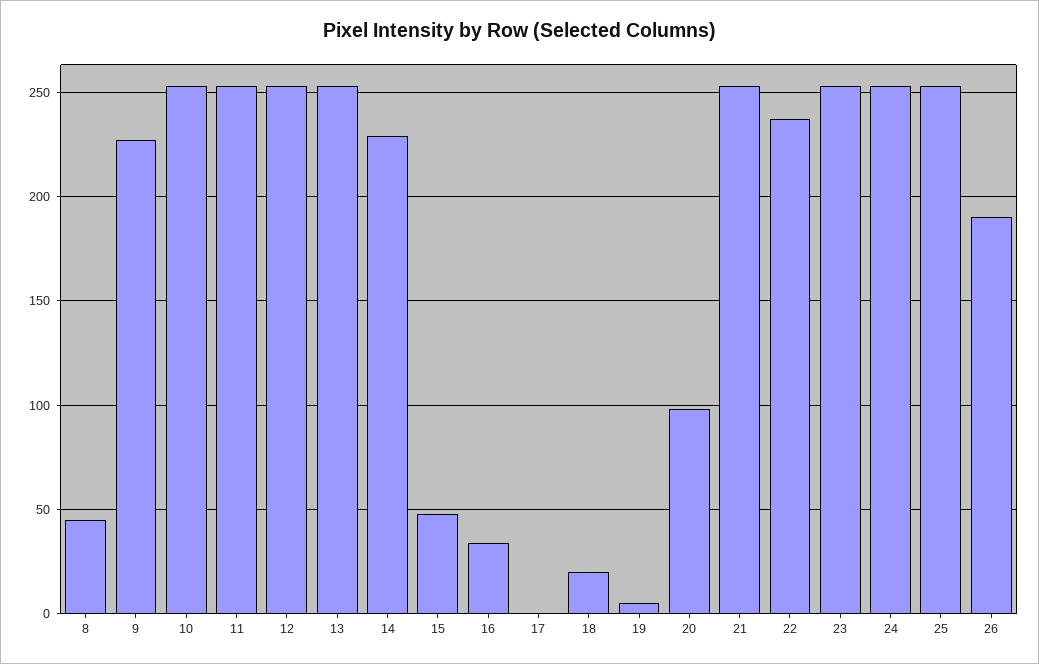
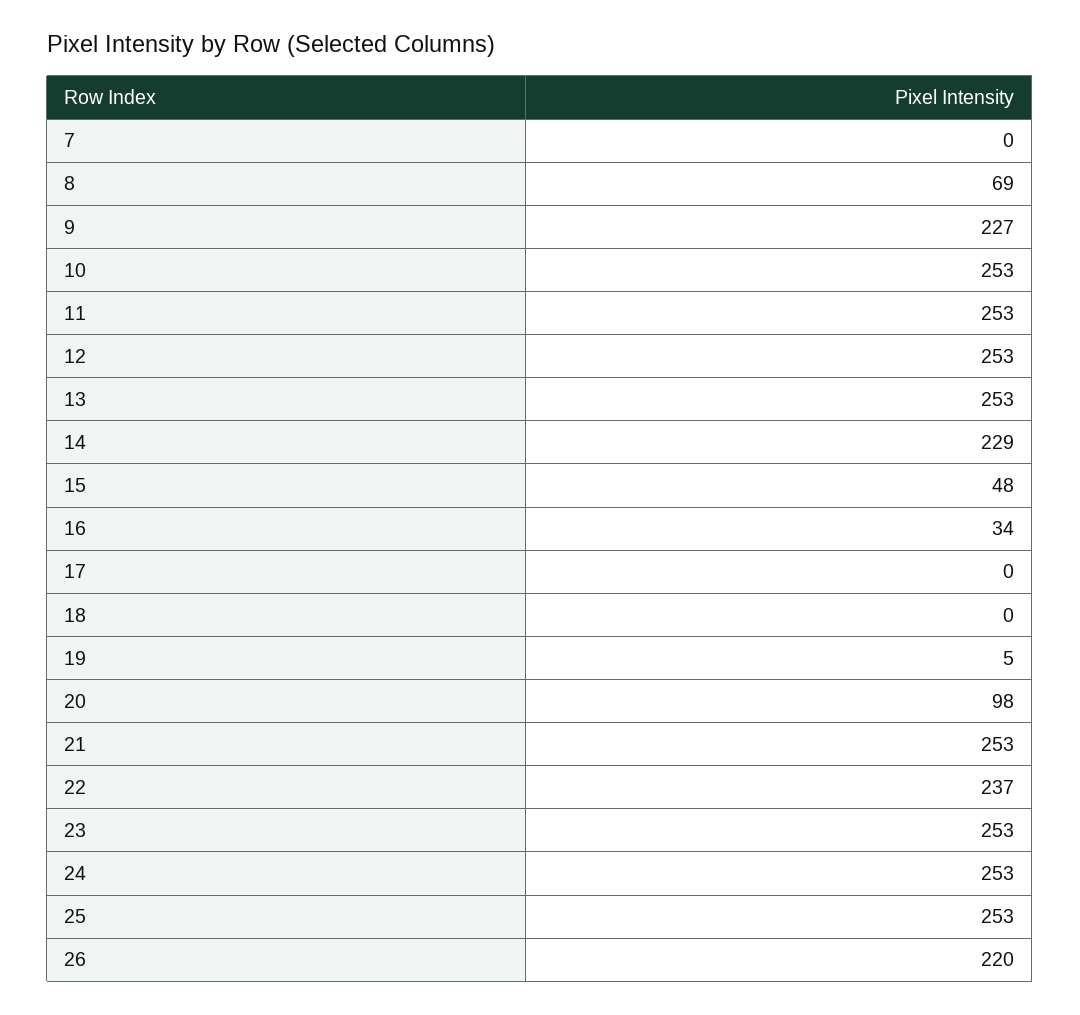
  {
-   "8": 45,
+   "8": 69,
    "9": 227,
    "10": 253,
    "11": 253,
    "12": 253,
    "13": 253,
    "14": 229,
    "15": 48,
    "16": 34,
    "17": 0,
-   "18": 20,
+   "18": 0,
    "19": 5,
    "20": 98,
    "21": 253,
    "22": 237,
    "23": 253,
    "24": 253,
    "25": 253,
-   "26": 190
+   "26": 220,
+   "7": 0
  }

